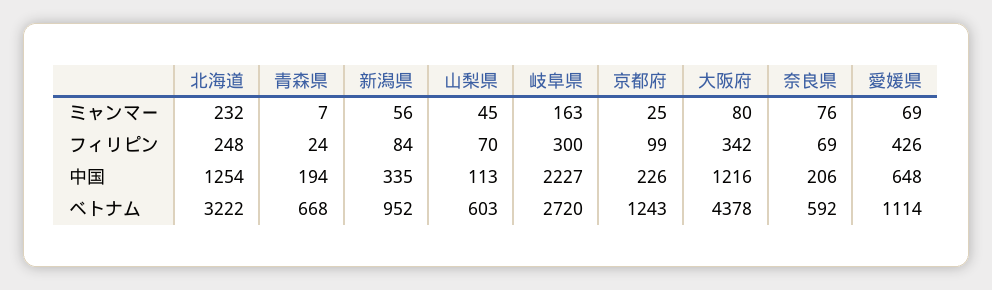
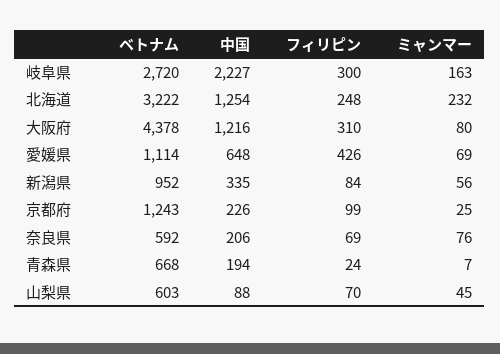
  {
    "北海道": {
      "ミャンマー": 232,
      "フィリピン": 248,
      "中国": 1254,
      "ベトナム": 3222
    },
    "青森県": {
      "ミャンマー": 7,
      "フィリピン": 24,
      "中国": 194,
      "ベトナム": 668
    },
    "新潟県": {
      "ミャンマー": 56,
      "フィリピン": 84,
      "中国": 335,
      "ベトナム": 952
    },
    "山梨県": {
      "ミャンマー": 45,
      "フィリピン": 70,
-     "中国": 113,
+     "中国": 88,
      "ベトナム": 603
    },
    "岐阜県": {
      "ミャンマー": 163,
      "フィリピン": 300,
      "中国": 2227,
      "ベトナム": 2720
    },
    "京都府": {
      "ミャンマー": 25,
      "フィリピン": 99,
      "中国": 226,
      "ベトナム": 1243
    },
    "大阪府": {
      "ミャンマー": 80,
-     "フィリピン": 342,
+     "フィリピン": 310,
      "中国": 1216,
      "ベトナム": 4378
    },
    "奈良県": {
      "ミャンマー": 76,
      "フィリピン": 69,
      "中国": 206,
      "ベトナム": 592
    },
    "愛媛県": {
      "ミャンマー": 69,
      "フィリピン": 426,
      "中国": 648,
      "ベトナム": 1114
    }
  }

